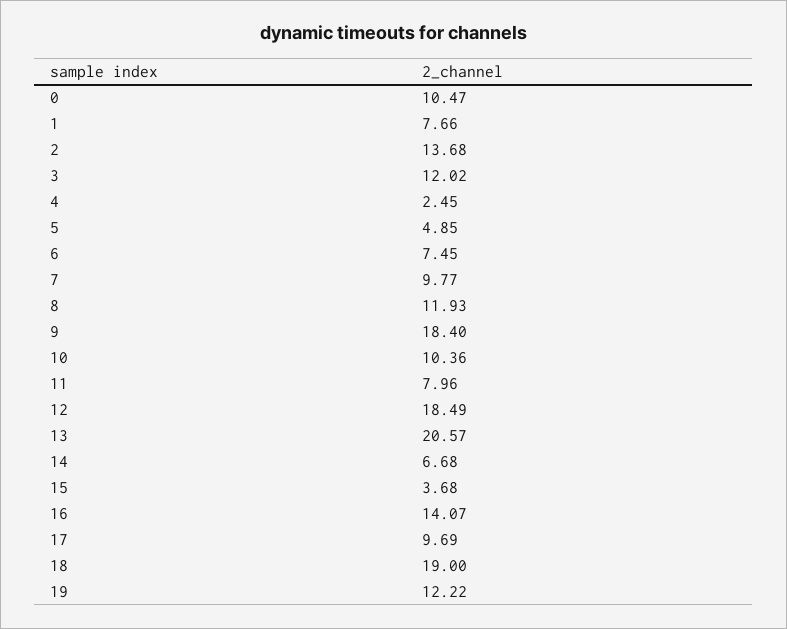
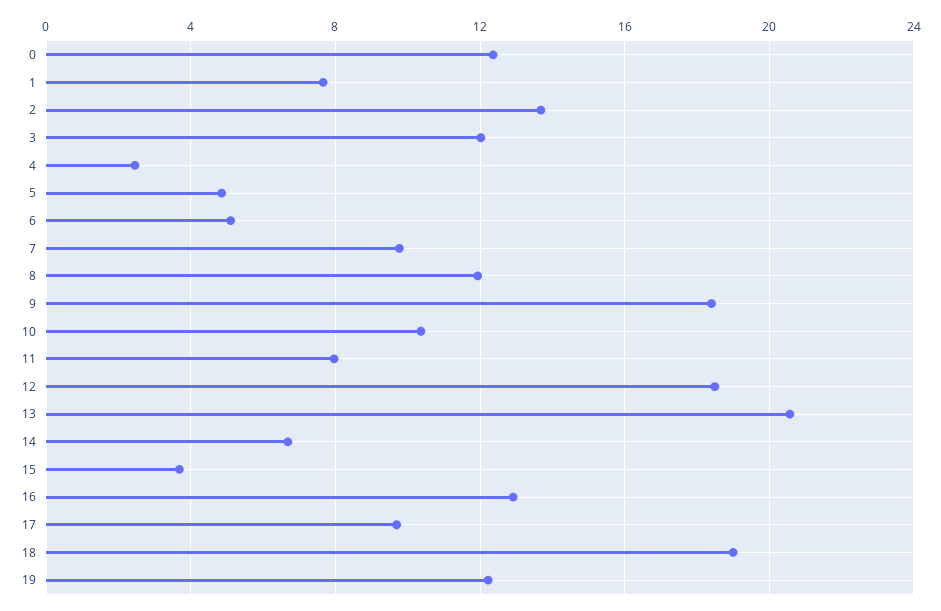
  {
-   "0": 10.47,
+   "0": 12.5,
    "1": 7.66,
    "2": 13.68,
    "3": 12.02,
    "4": 2.45,
    "5": 4.85,
-   "6": 7.45,
+   "6": 5,
    "7": 9.77,
    "8": 11.93,
    "9": 18.4,
    "10": 10.36,
    "11": 7.96,
    "12": 18.49,
    "13": 20.57,
    "14": 6.68,
    "15": 3.68,
-   "16": 14.07,
+   "16": 13,
    "17": 9.69,
    "18": 19,
    "19": 12.22
  }

